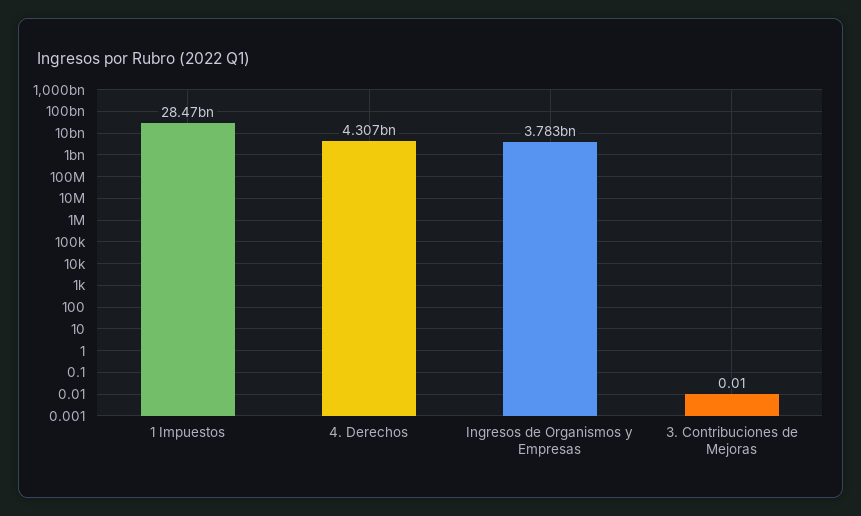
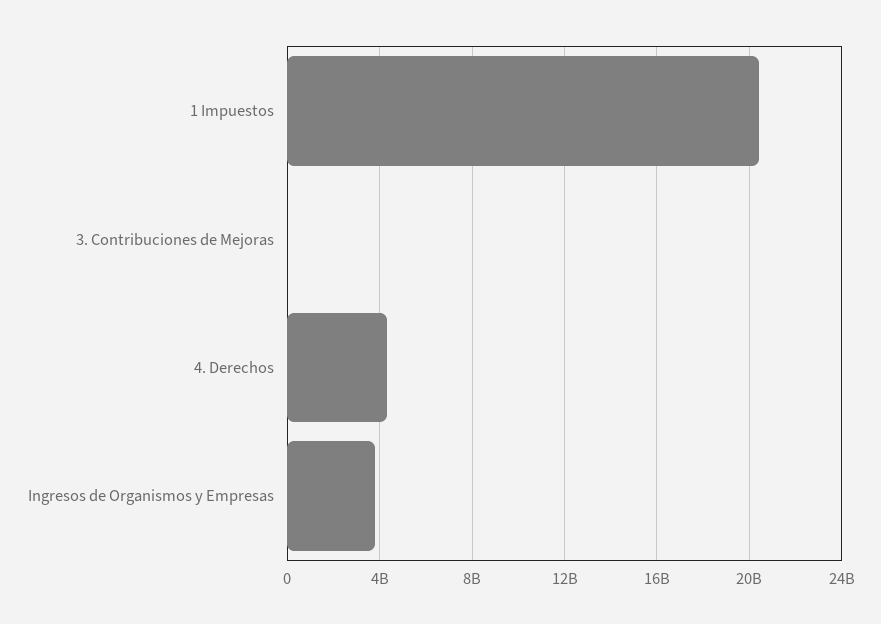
  {
-   "1 Impuestos": 28470000000,
+   "1 Impuestos": 20500000000,
    "4. Derechos": 4307000000,
    "Ingresos de Organismos y Empresas": 3783000000,
    "3. Contribuciones de Mejoras": 0.01
  }

